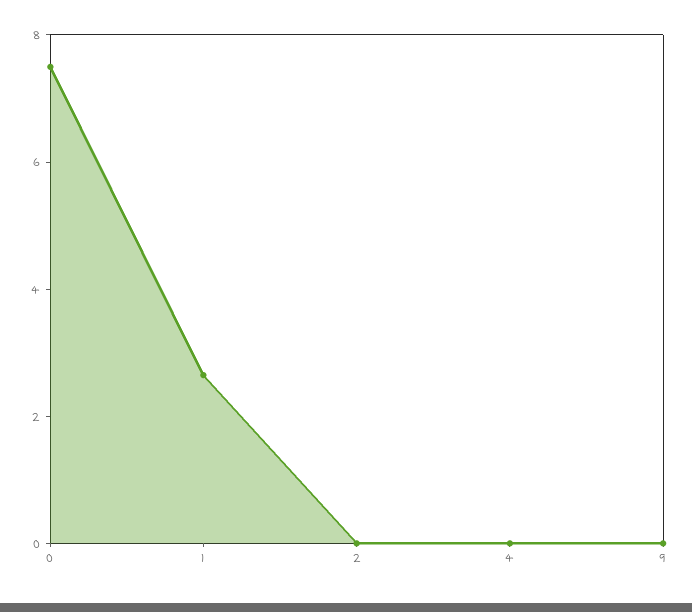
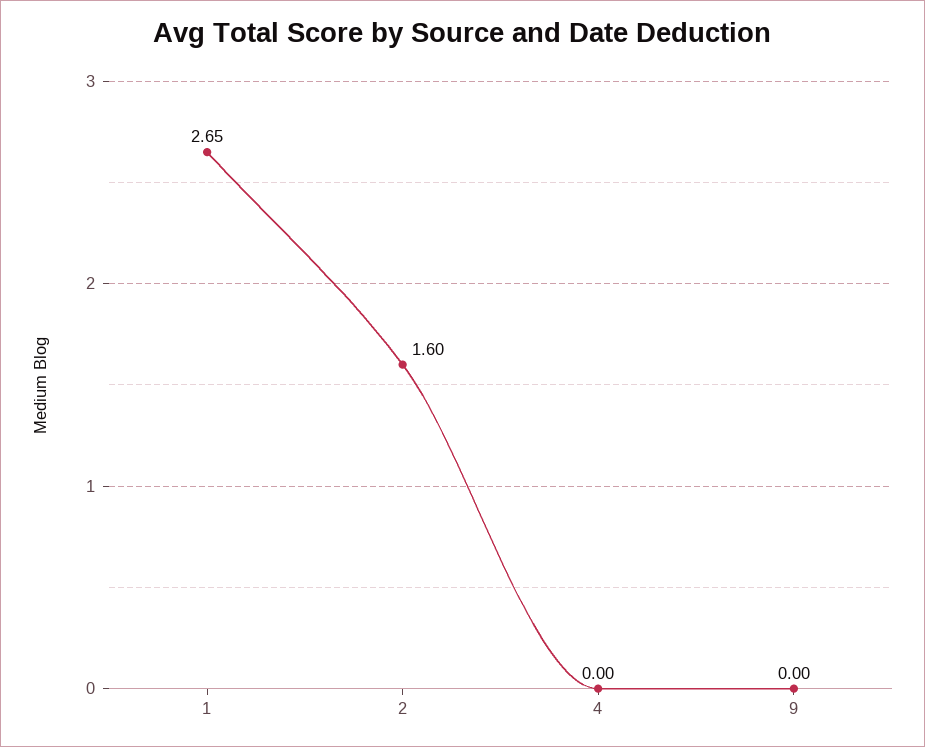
  {
-   "0": 7.5,
    "1": 2.65,
-   "2": 0,
+   "2": 1.6,
    "4": 0,
    "9": 0
  }

